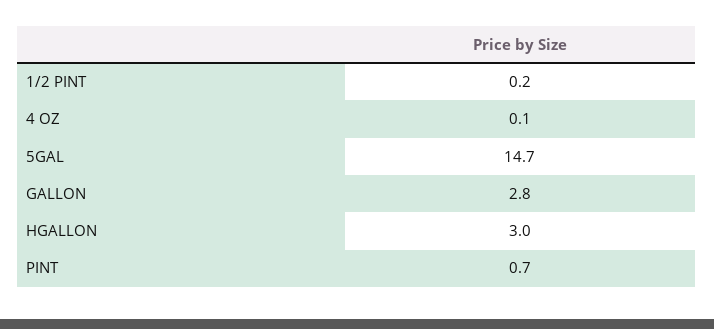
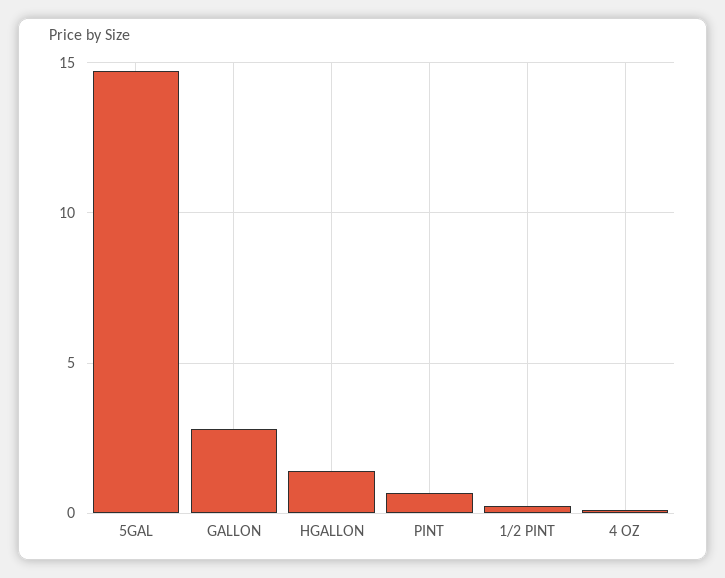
  {
    "1/2 PINT": 0.2,
    "4 OZ": 0.1,
    "5GAL": 14.7,
    "GALLON": 2.8,
-   "HGALLON": 3,
+   "HGALLON": 1.5,
    "PINT": 0.7
  }

